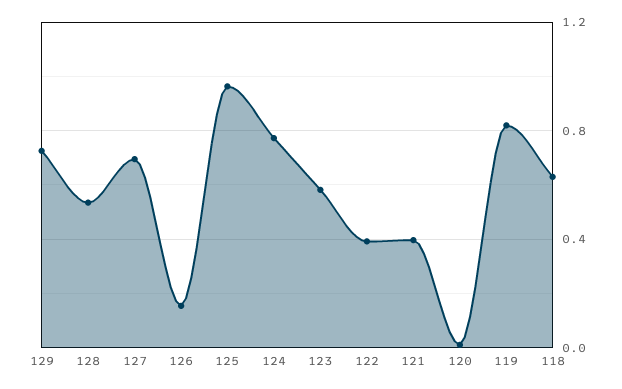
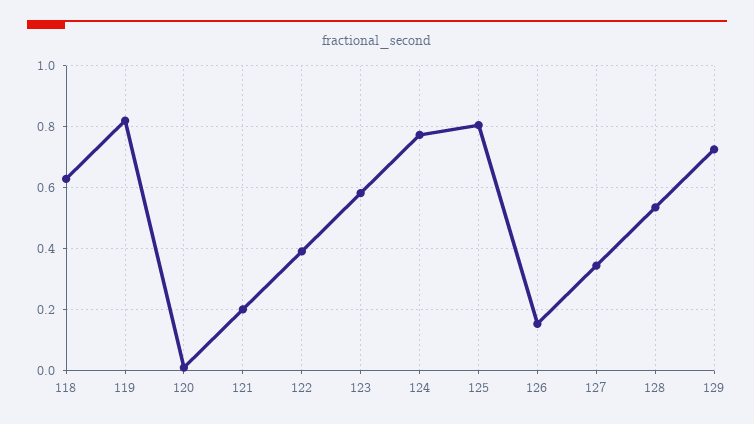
  {
    "129": 0.72,
    "128": 0.54,
-   "127": 0.7,
+   "127": 0.34,
    "126": 0.16,
-   "125": 0.95,
+   "125": 0.8,
    "124": 0.78,
    "123": 0.58,
    "122": 0.4,
-   "121": 0.4,
+   "121": 0.2,
    "120": 0.02,
    "119": 0.82,
    "118": 0.62
  }

